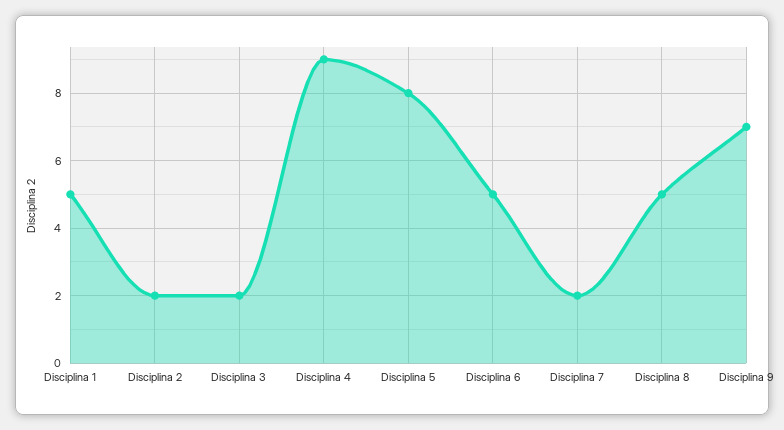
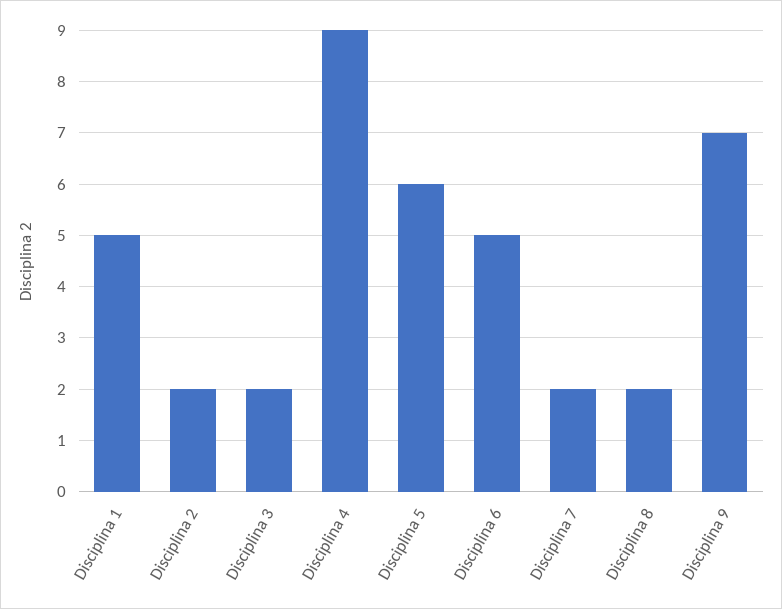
  {
    "Disciplina 1": 5,
    "Disciplina 2": 2,
    "Disciplina 3": 2,
    "Disciplina 4": 9,
-   "Disciplina 5": 8,
+   "Disciplina 5": 6,
    "Disciplina 6": 5,
    "Disciplina 7": 2,
-   "Disciplina 8": 5,
+   "Disciplina 8": 2,
    "Disciplina 9": 7
  }

